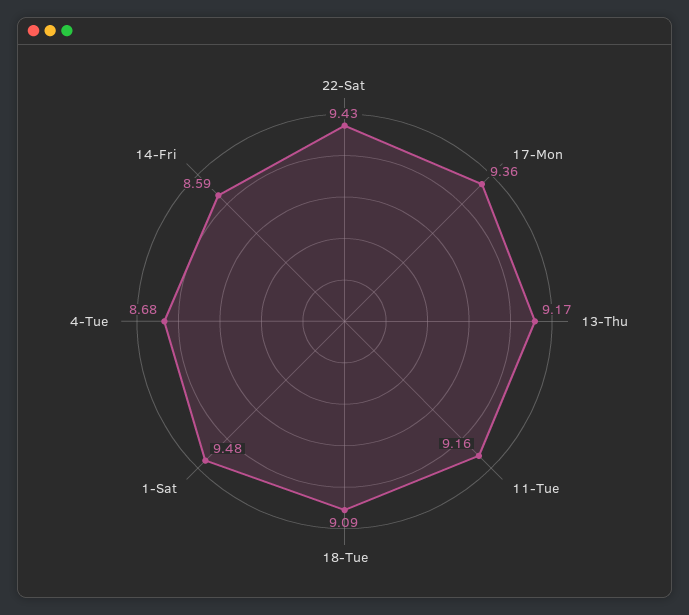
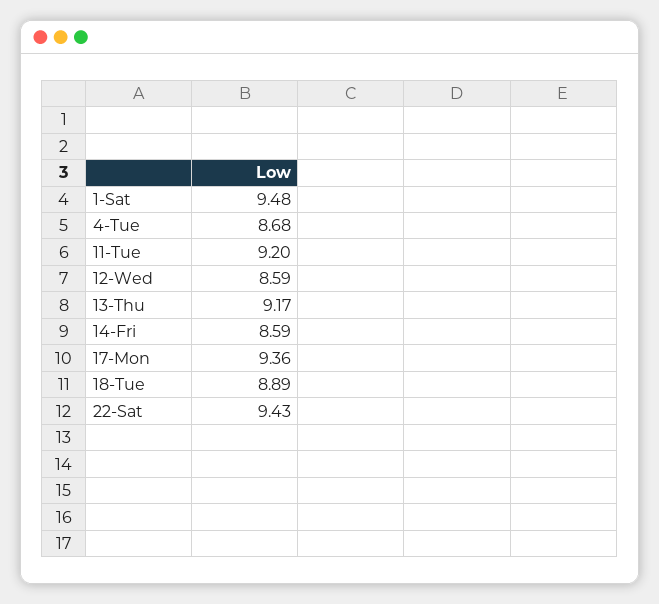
  {
    "22-Sat": 9.43,
    "17-Mon": 9.36,
    "13-Thu": 9.17,
-   "11-Tue": 9.16,
+   "11-Tue": 9.2,
-   "18-Tue": 9.09,
+   "18-Tue": 8.89,
    "1-Sat": 9.48,
    "4-Tue": 8.68,
-   "14-Fri": 8.59
+   "14-Fri": 8.59,
+   "12-Wed": 8.59
  }

